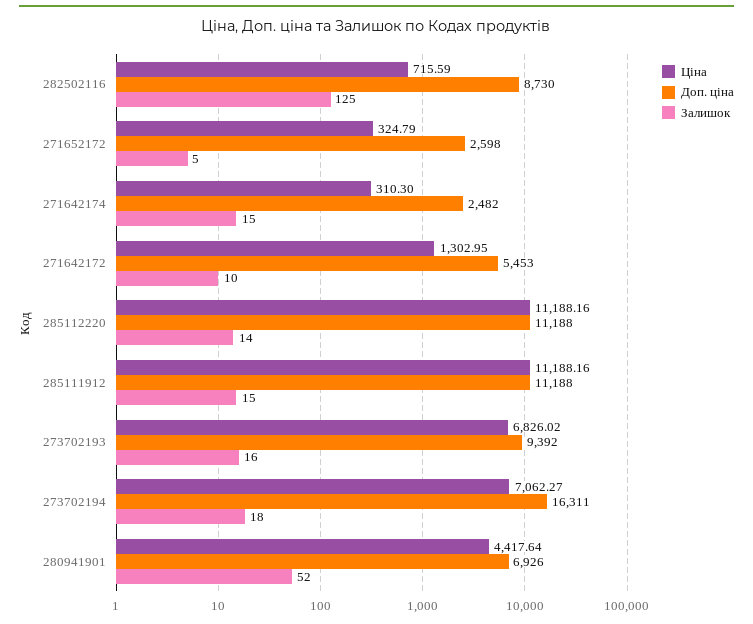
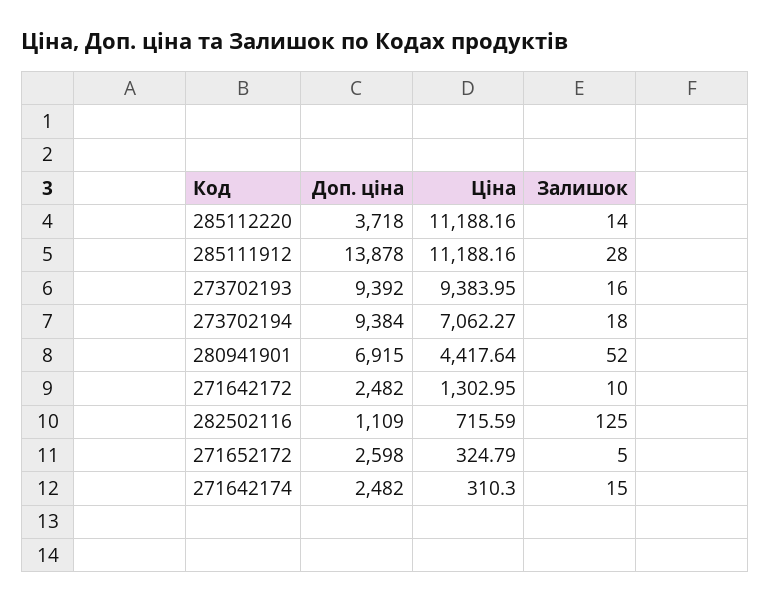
  {
    "Ціна": {
      "282502116": 715.59,
      "271652172": 324.79,
      "271642174": 310.3,
      "271642172": 1302.95,
      "285112220": 11188.16,
      "285111912": 11188.16,
-     "273702193": 6826.02,
+     "273702193": 9383.95,
      "273702194": 7062.27,
      "280941901": 4417.64
    },
    "Доп. ціна": {
-     "282502116": 8730,
+     "282502116": 1109,
      "271652172": 2598,
      "271642174": 2482,
-     "271642172": 5453,
+     "271642172": 2482,
-     "285112220": 11188,
+     "285112220": 3718,
-     "285111912": 11188,
+     "285111912": 13878,
      "273702193": 9392,
-     "273702194": 16311,
+     "273702194": 9384,
-     "280941901": 6926
+     "280941901": 6915
    },
    "Залишок": {
      "282502116": 125,
      "271652172": 5,
      "271642174": 15,
      "271642172": 10,
      "285112220": 14,
-     "285111912": 15,
+     "285111912": 28,
      "273702193": 16,
      "273702194": 18,
      "280941901": 52
    }
  }

